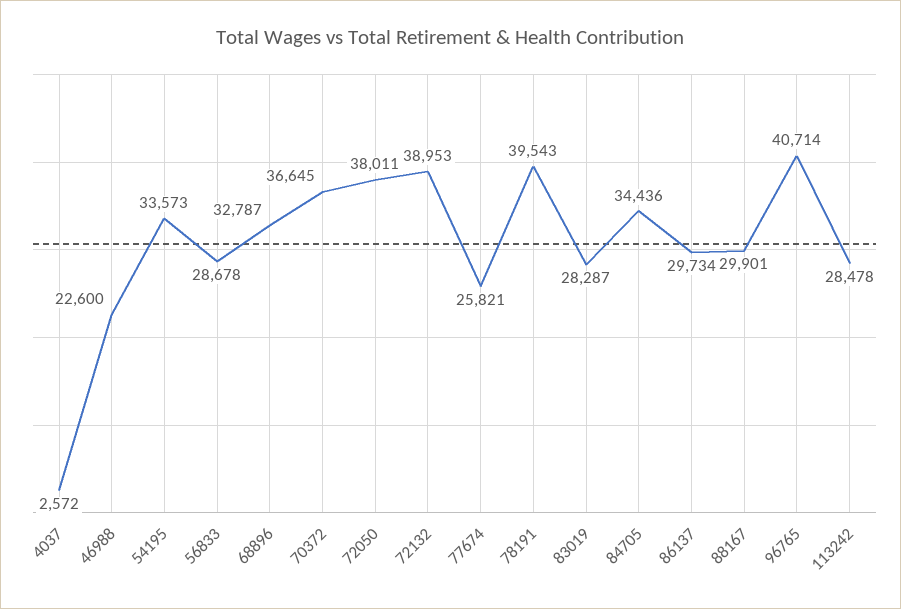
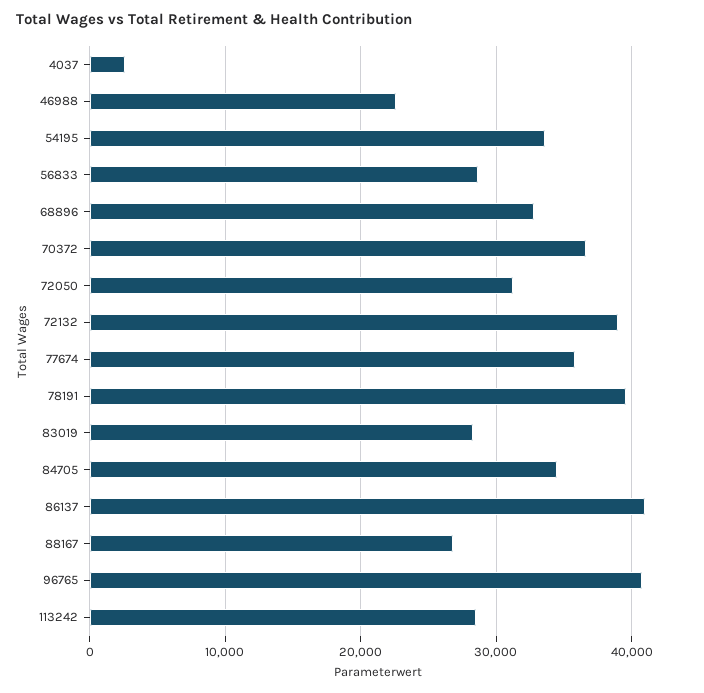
  {
    "4037": 2572,
    "46988": 22600,
    "54195": 33573,
    "56833": 28678,
    "68896": 32787,
    "70372": 36645,
-   "72050": 38011,
+   "72050": 31000,
    "72132": 38953,
-   "77674": 25821,
+   "77674": 36000,
    "78191": 39543,
    "83019": 28287,
    "84705": 34436,
-   "86137": 29734,
+   "86137": 41000,
-   "88167": 29901,
+   "88167": 27000,
    "96765": 40714,
    "113242": 28478
  }

